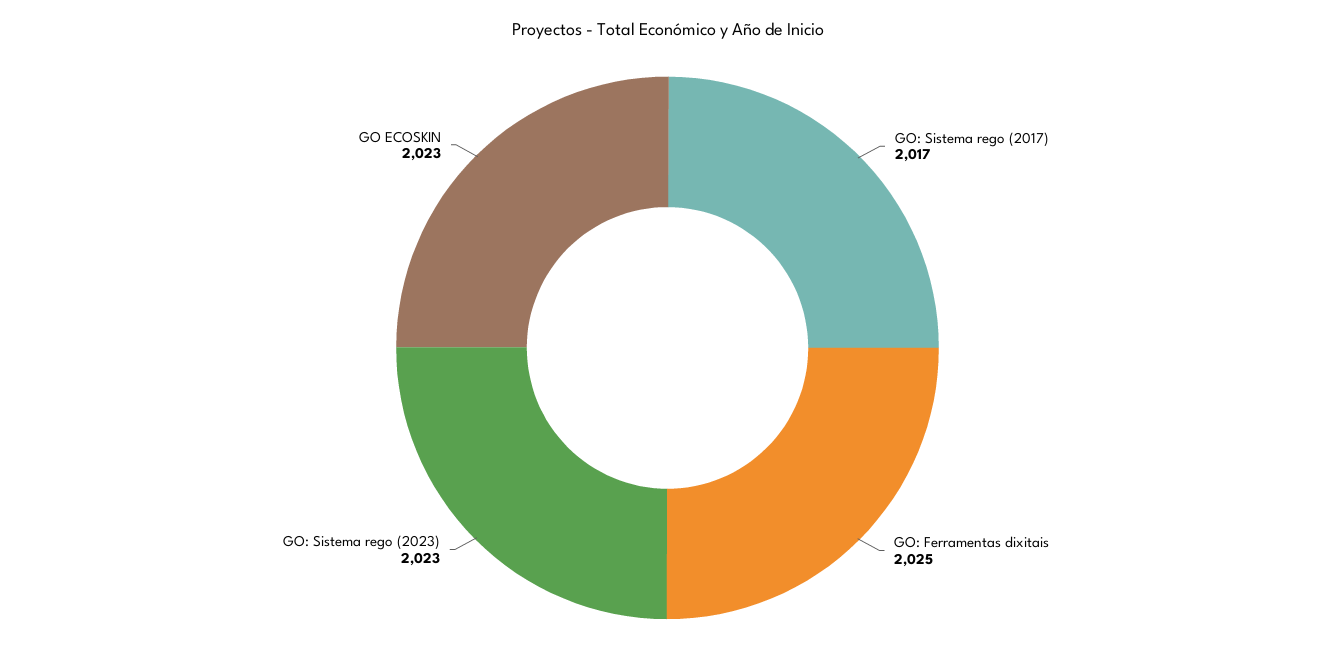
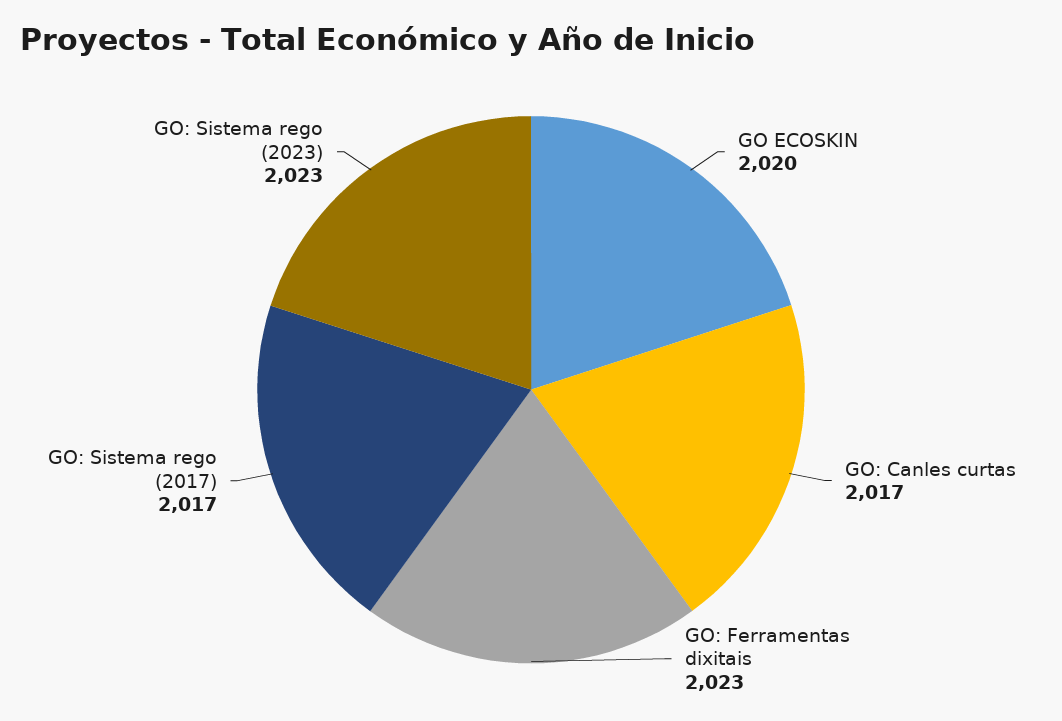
  {
    "GO: Sistema rego (2017)": 2017,
-   "GO: Ferramentas dixitais": 2025,
+   "GO: Ferramentas dixitais": 2023,
    "GO: Sistema rego (2023)": 2023,
-   "GO ECOSKIN": 2023
+   "GO ECOSKIN": 2020,
+   "GO: Canles curtas": 2017
  }

